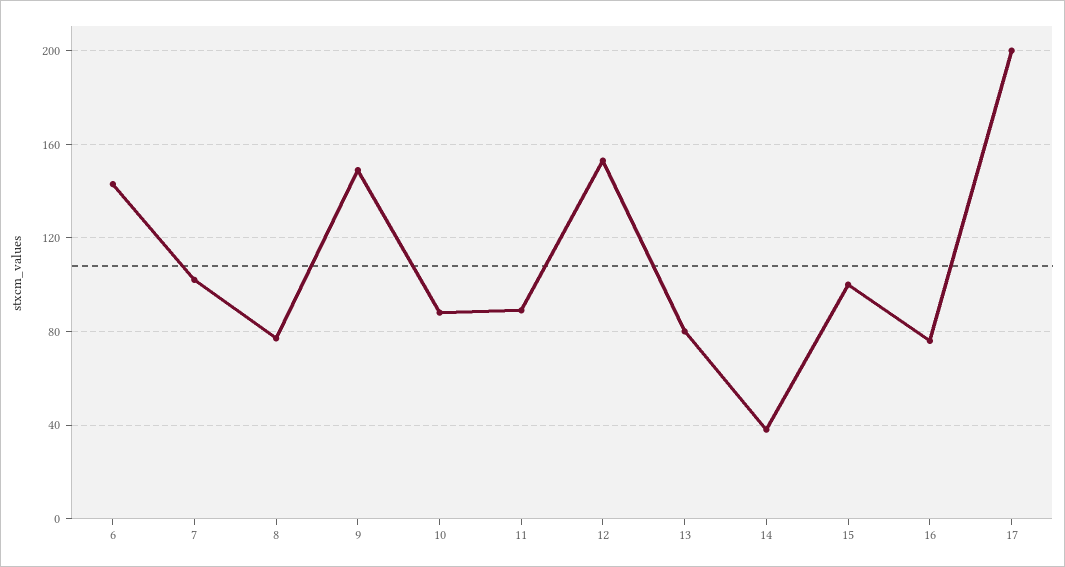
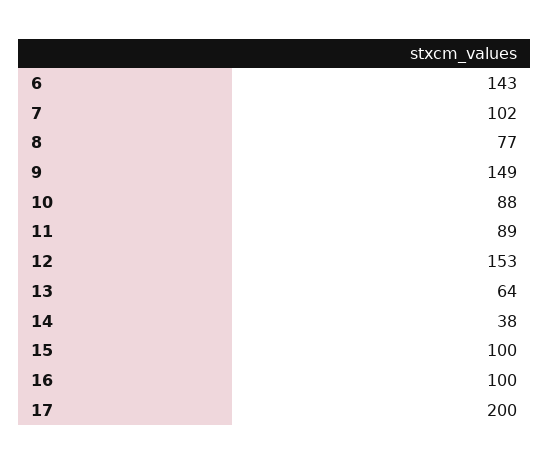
  {
    "6": 143,
    "7": 102,
    "8": 77,
    "9": 149,
    "10": 88,
    "11": 89,
    "12": 153,
-   "13": 80,
+   "13": 64,
    "14": 38,
    "15": 100,
-   "16": 75,
+   "16": 100,
    "17": 200
  }

